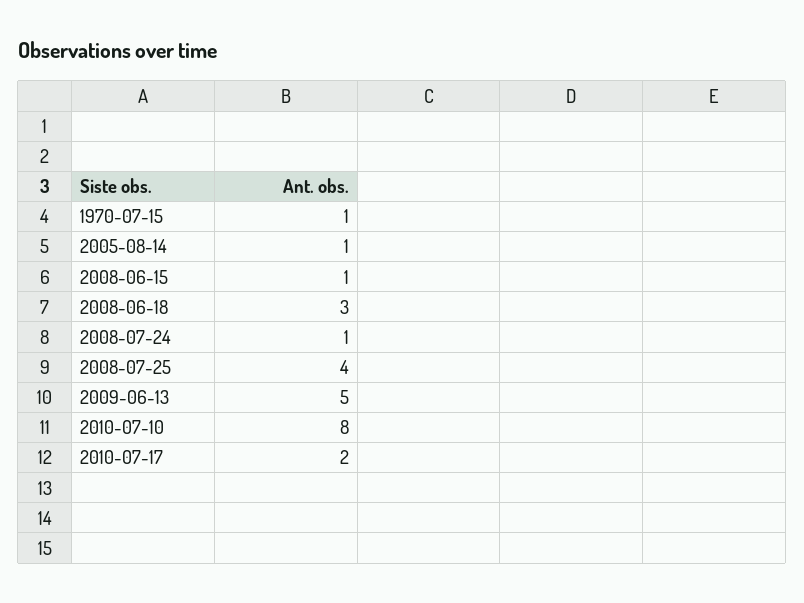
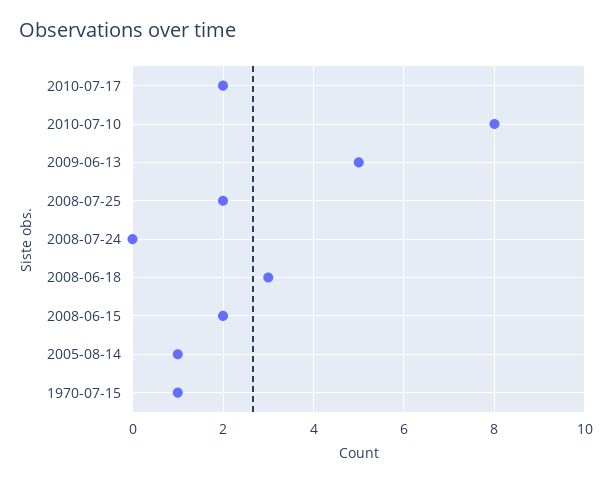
  {
    "1970-07-15": 1,
    "2005-08-14": 1,
-   "2008-06-15": 1,
+   "2008-06-15": 2,
    "2008-06-18": 3,
-   "2008-07-24": 1,
+   "2008-07-24": 0,
-   "2008-07-25": 4,
+   "2008-07-25": 2,
    "2009-06-13": 5,
    "2010-07-10": 8,
    "2010-07-17": 2
  }

